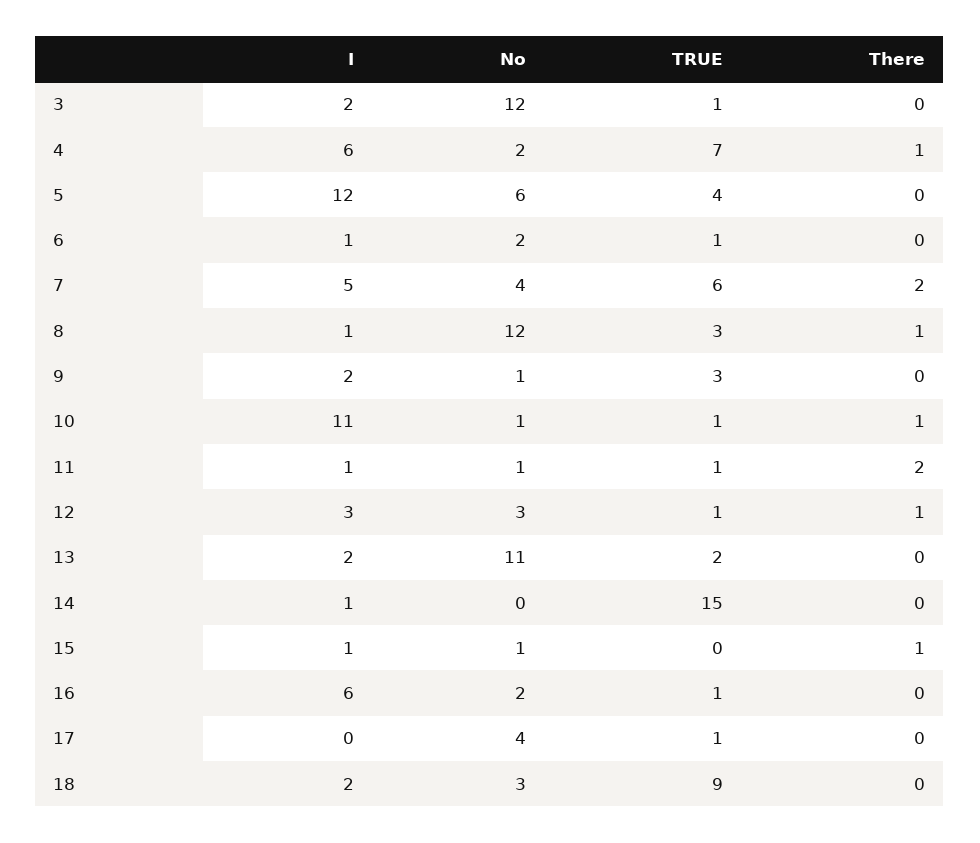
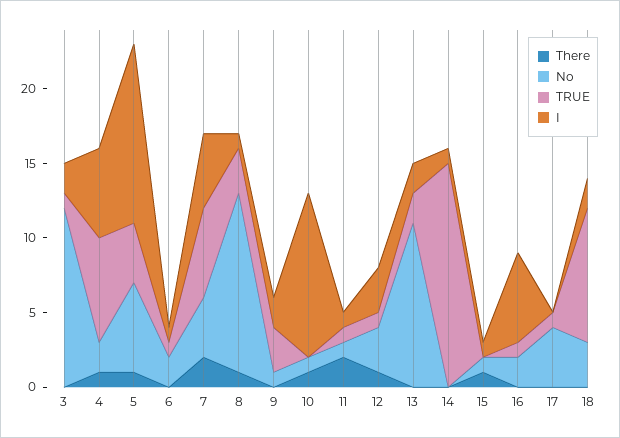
  {
    "I": {
      "3": 2,
      "4": 6,
      "5": 12,
      "6": 1,
      "7": 5,
      "8": 1,
      "9": 2,
      "10": 11,
      "11": 1,
      "12": 3,
      "13": 2,
      "14": 1,
      "15": 1,
      "16": 6,
      "17": 0,
      "18": 2
    },
    "No": {
      "3": 12,
      "4": 2,
      "5": 6,
      "6": 2,
      "7": 4,
      "8": 12,
      "9": 1,
      "10": 1,
      "11": 1,
      "12": 3,
      "13": 11,
      "14": 0,
      "15": 1,
      "16": 2,
      "17": 4,
      "18": 3
    },
    "TRUE": {
      "3": 1,
      "4": 7,
      "5": 4,
      "6": 1,
      "7": 6,
      "8": 3,
      "9": 3,
-     "10": 1,
+     "10": 0,
      "11": 1,
      "12": 1,
      "13": 2,
      "14": 15,
      "15": 0,
      "16": 1,
      "17": 1,
      "18": 9
    },
    "There": {
      "3": 0,
      "4": 1,
-     "5": 0,
+     "5": 1,
      "6": 0,
      "7": 2,
      "8": 1,
      "9": 0,
      "10": 1,
      "11": 2,
      "12": 1,
      "13": 0,
      "14": 0,
      "15": 1,
      "16": 0,
      "17": 0,
      "18": 0
    }
  }

